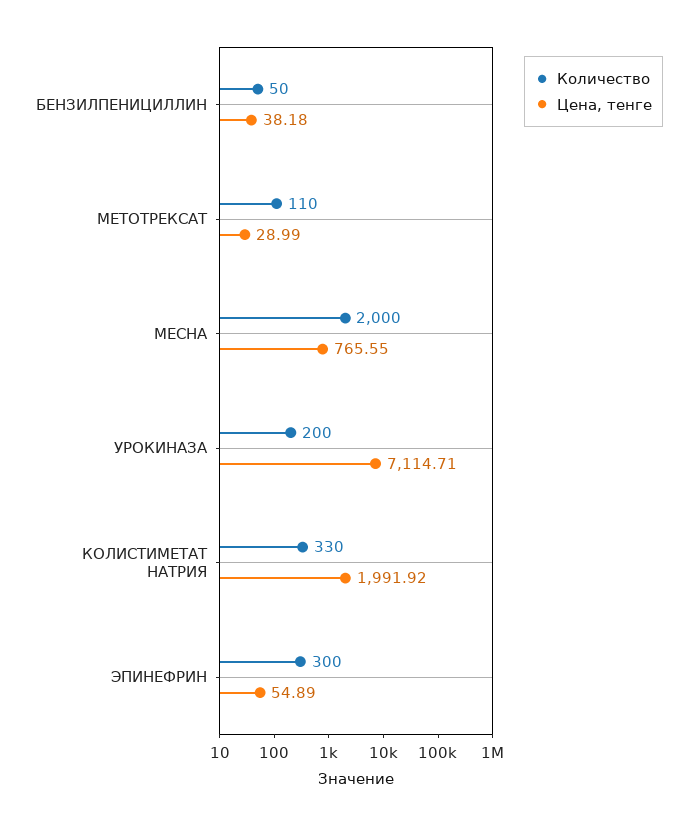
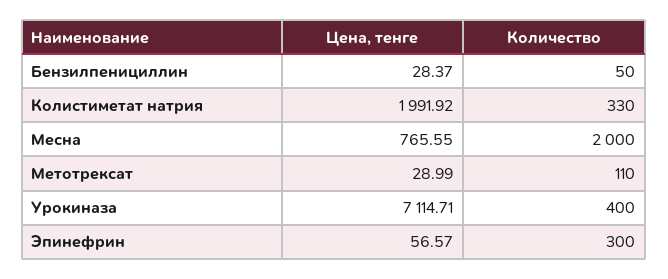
  {
    "Количество": {
      "БЕНЗИЛПЕНИЦИЛЛИН": 50,
      "МЕТОТРЕКСАТ": 110,
      "МЕСНА": 2000,
-     "УРОКИНАЗА": 200,
+     "УРОКИНАЗА": 400,
      "КОЛИСТИМЕТАТ НАТРИЯ": 330,
      "ЭПИНЕФРИН": 300
    },
    "Цена, тенге": {
-     "БЕНЗИЛПЕНИЦИЛЛИН": 38.18,
+     "БЕНЗИЛПЕНИЦИЛЛИН": 28.37,
      "МЕТОТРЕКСАТ": 28.99,
      "МЕСНА": 765.55,
      "УРОКИНАЗА": 7114.71,
      "КОЛИСТИМЕТАТ НАТРИЯ": 1991.92,
-     "ЭПИНЕФРИН": 54.89
+     "ЭПИНЕФРИН": 56.57
    }
  }

